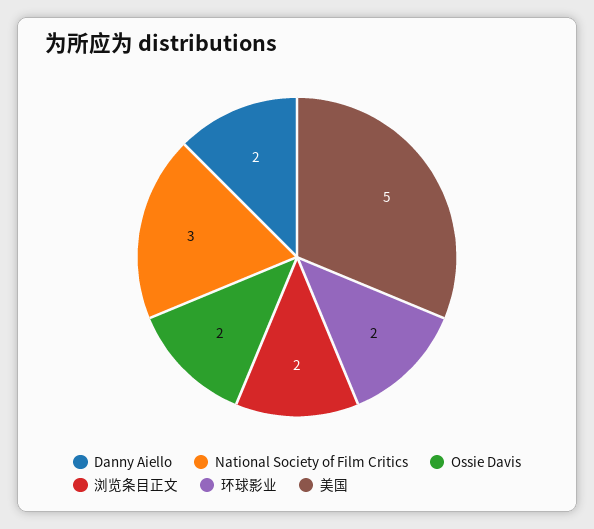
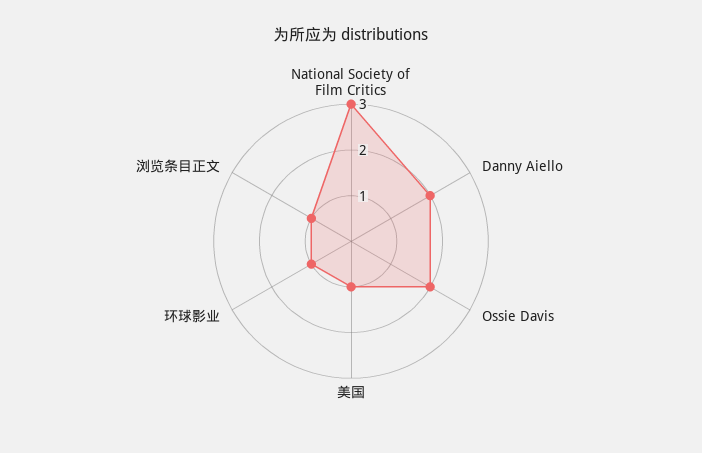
  {
    "Danny Aiello": 2,
    "National Society of Film Critics": 3,
    "Ossie Davis": 2,
-   "浏览条目正文": 2,
+   "浏览条目正文": 1,
-   "环球影业": 2,
+   "环球影业": 1,
-   "美国": 5
+   "美国": 1
  }

